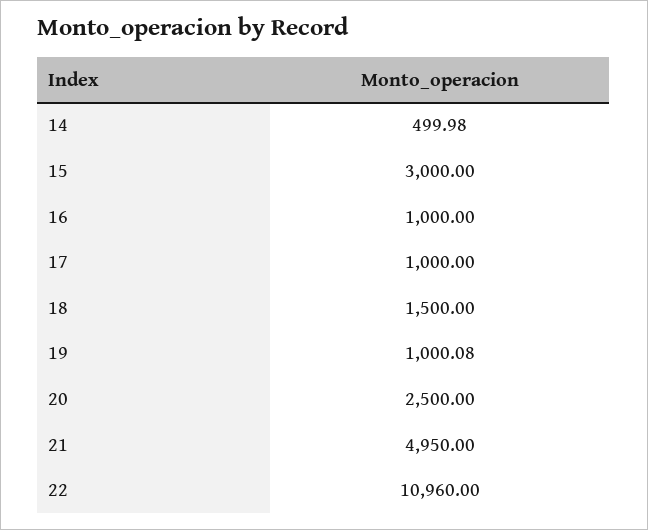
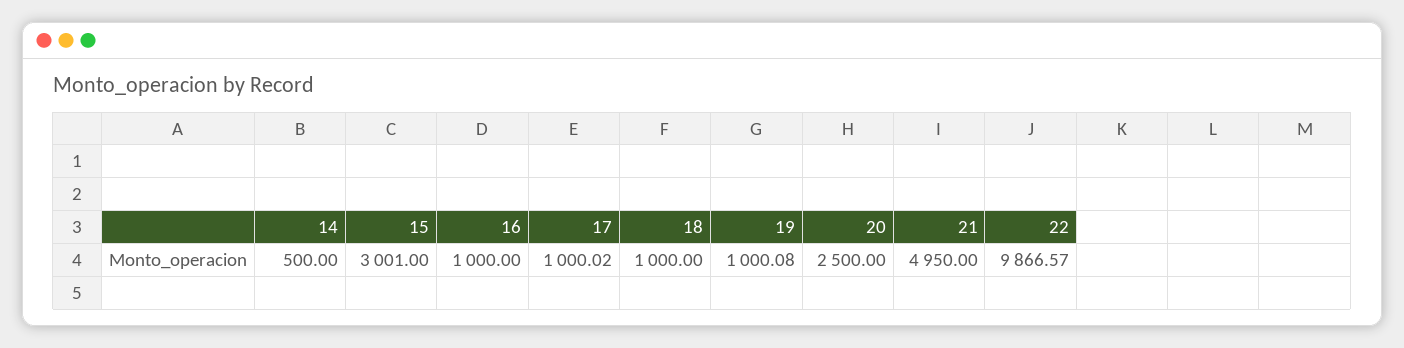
  {
-   "14": 499.98,
+   "14": 500,
-   "15": 3000,
+   "15": 3001,
    "16": 1000,
-   "17": 1000,
+   "17": 1000.02,
-   "18": 1500,
+   "18": 1000,
    "19": 1000.08,
    "20": 2500,
    "21": 4950,
-   "22": 10960
+   "22": 9866.57
  }

